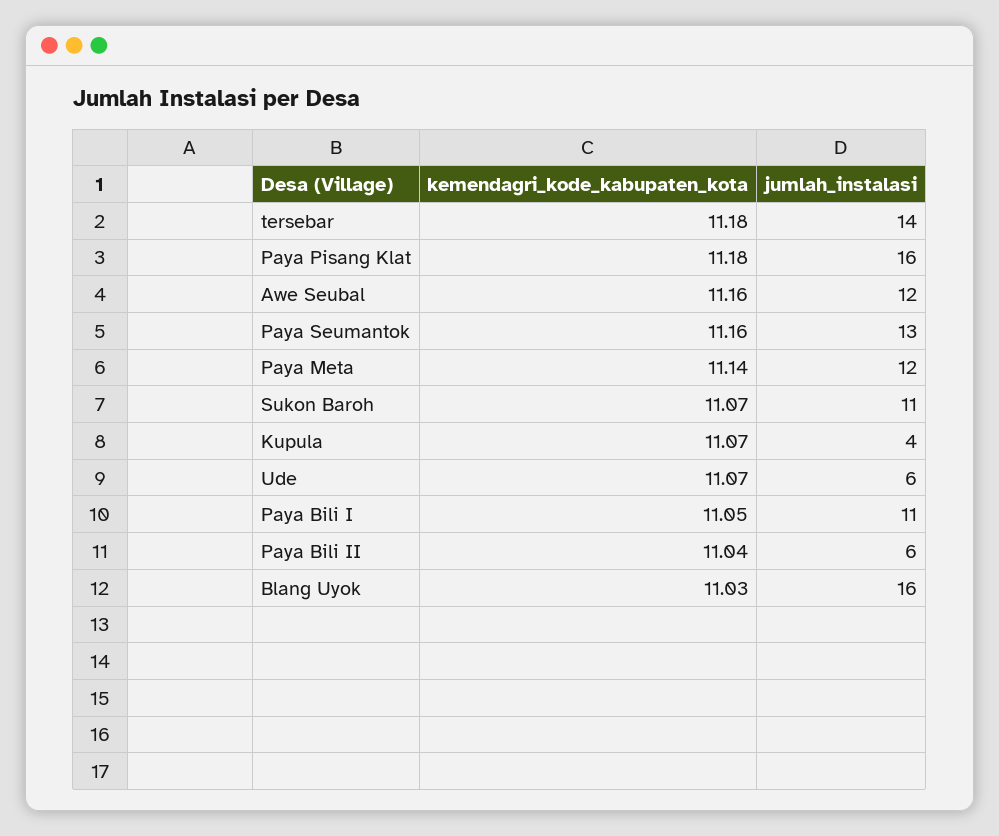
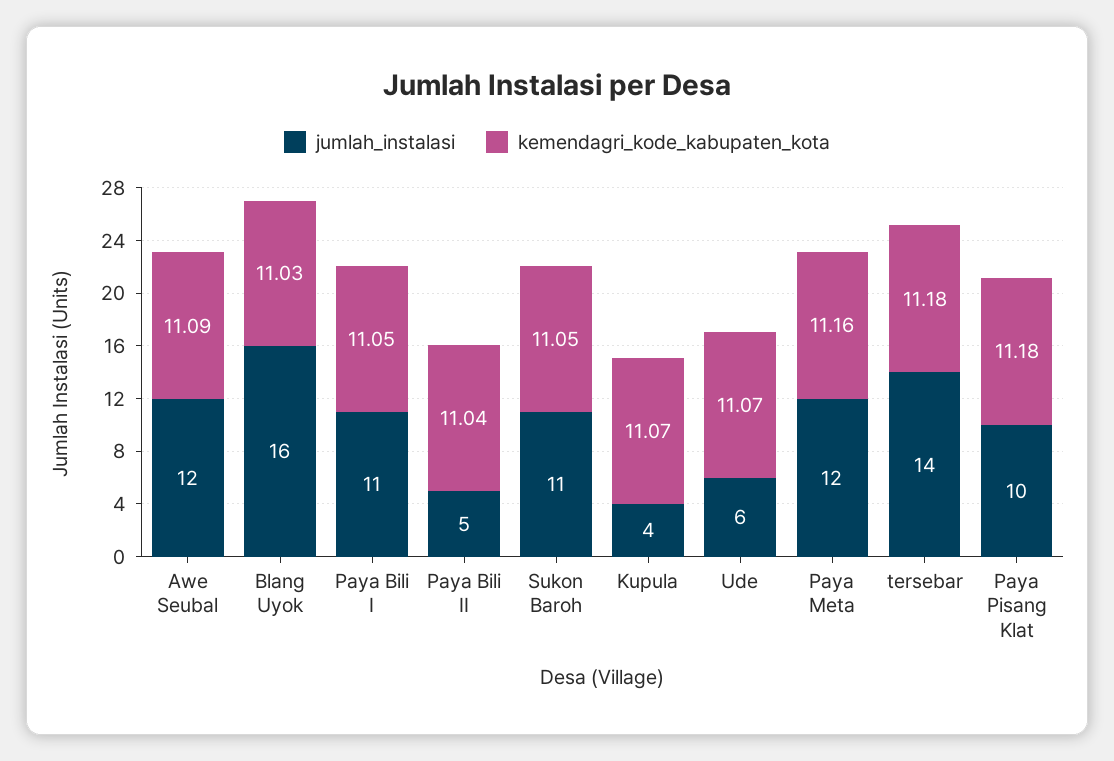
  {
    "kemendagri_kode_kabupaten_kota": {
      "tersebar": 11.18,
      "Paya Pisang Klat": 11.18,
-     "Awe Seubal": 11.16,
+     "Awe Seubal": 11.09,
-     "Paya Seumantok": 11.16,
-     "Paya Meta": 11.14,
+     "Paya Meta": 11.16,
-     "Sukon Baroh": 11.07,
+     "Sukon Baroh": 11.05,
      "Kupula": 11.07,
      "Ude": 11.07,
      "Paya Bili I": 11.05,
      "Paya Bili II": 11.04,
      "Blang Uyok": 11.03
    },
    "jumlah_instalasi": {
      "tersebar": 14,
-     "Paya Pisang Klat": 16,
+     "Paya Pisang Klat": 10,
      "Awe Seubal": 12,
-     "Paya Seumantok": 13,
      "Paya Meta": 12,
      "Sukon Baroh": 11,
      "Kupula": 4,
      "Ude": 6,
      "Paya Bili I": 11,
-     "Paya Bili II": 6,
+     "Paya Bili II": 5,
      "Blang Uyok": 16
    }
  }

